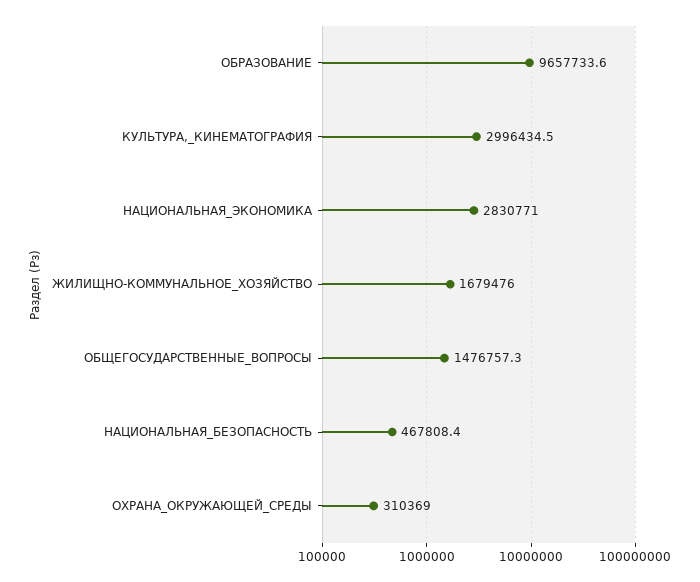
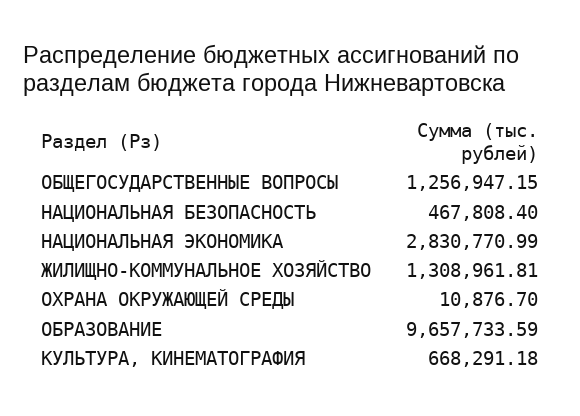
  {
    "ОБРАЗОВАНИЕ": 9657733.59,
-   "КУЛЬТУРА,_КИНЕМАТОГРАФИЯ": 2996434.5,
+   "КУЛЬТУРА,_КИНЕМАТОГРАФИЯ": 668291.18,
    "НАЦИОНАЛЬНАЯ_ЭКОНОМИКА": 2830770.99,
-   "ЖИЛИЩНО-КОММУНАЛЬНОЕ_ХОЗЯЙСТВО": 1679476,
+   "ЖИЛИЩНО-КОММУНАЛЬНОЕ_ХОЗЯЙСТВО": 1308961.81,
-   "ОБЩЕГОСУДАРСТВЕННЫЕ_ВОПРОСЫ": 1476757.3,
+   "ОБЩЕГОСУДАРСТВЕННЫЕ_ВОПРОСЫ": 1256947.15,
    "НАЦИОНАЛЬНАЯ_БЕЗОПАСНОСТЬ": 467808.4,
-   "ОХРАНА_ОКРУЖАЮЩЕЙ_СРЕДЫ": 310369
+   "ОХРАНА_ОКРУЖАЮЩЕЙ_СРЕДЫ": 10876.7
  }

